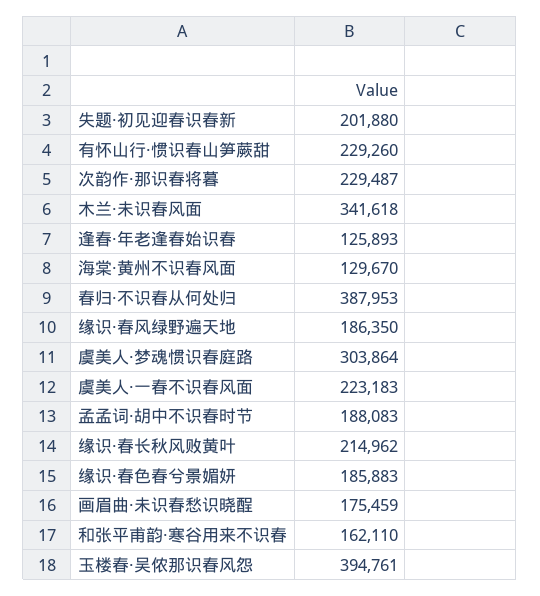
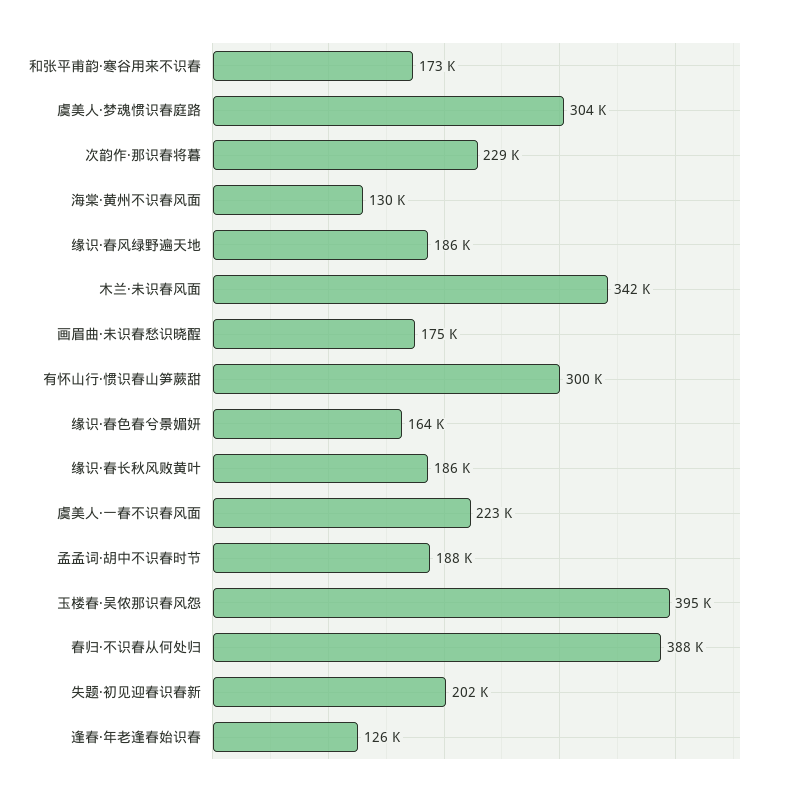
  {
    "失题·初见迎春识春新": 201880,
-   "有怀山行·惯识春山笋蕨甜": 229260,
+   "有怀山行·惯识春山笋蕨甜": 300000,
    "次韵作·那识春将暮": 229487,
    "木兰·未识春风面": 341618,
    "逢春·年老逢春始识春": 125893,
    "海棠·黄州不识春风面": 129670,
    "春归·不识春从何处归": 387953,
    "缘识·春风绿野遍天地": 186350,
    "虞美人·梦魂惯识春庭路": 303864,
    "虞美人·一春不识春风面": 223183,
    "孟孟词·胡中不识春时节": 188083,
-   "缘识·春长秋风败黄叶": 214962,
+   "缘识·春长秋风败黄叶": 186000,
-   "缘识·春色春兮景媚妍": 185883,
+   "缘识·春色春兮景媚妍": 164000,
    "画眉曲·未识春愁识晓酲": 175459,
-   "和张平甫韵·寒谷用来不识春": 162110,
+   "和张平甫韵·寒谷用来不识春": 173000,
    "玉楼春·吴侬那识春风怨": 394761
  }

